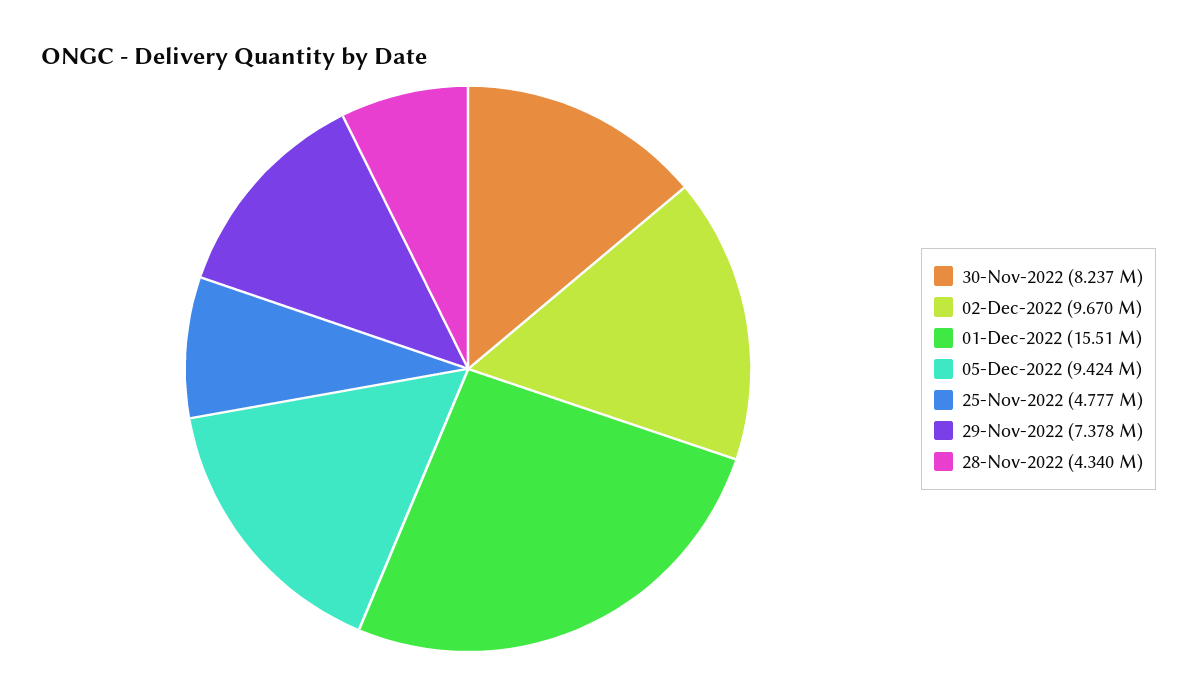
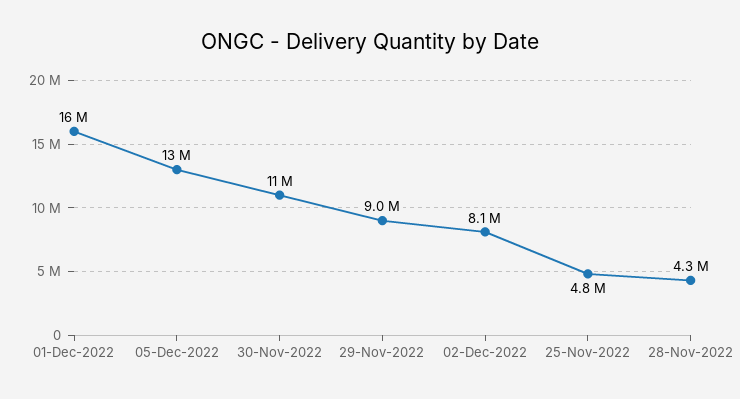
  {
-   "30-Nov-2022": 8237000,
+   "30-Nov-2022": 11000000,
-   "02-Dec-2022": 9670000,
+   "02-Dec-2022": 8100000,
    "01-Dec-2022": 15510000,
-   "05-Dec-2022": 9424000,
+   "05-Dec-2022": 13000000,
    "25-Nov-2022": 4777000,
-   "29-Nov-2022": 7378000,
+   "29-Nov-2022": 9000000,
    "28-Nov-2022": 4340000
  }

